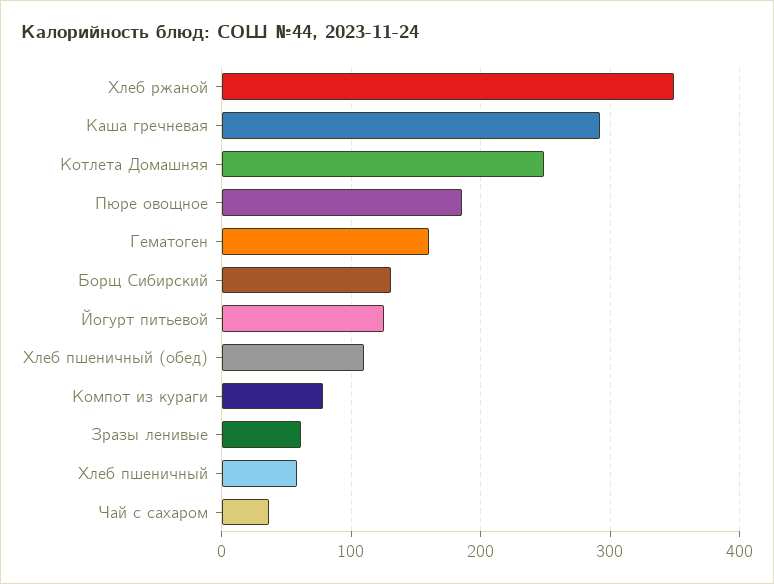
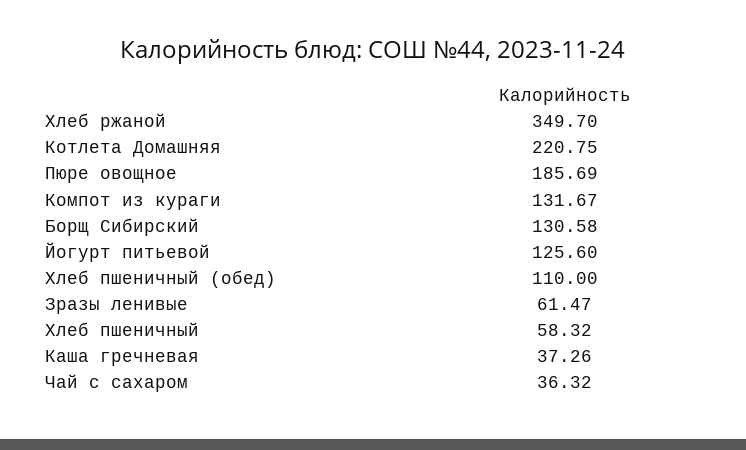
  {
    "Хлеб ржаной": 349.7,
-   "Каша гречневая": 290,
+   "Каша гречневая": 37.26,
-   "Котлета Домашняя": 250,
+   "Котлета Домашняя": 220.75,
    "Пюре овощное": 185.69,
-   "Гематоген": 160,
    "Борщ Сибирский": 130.58,
    "Йогурт питьевой": 125.6,
    "Хлеб пшеничный (обед)": 110,
-   "Компот из кураги": 80,
+   "Компот из кураги": 131.67,
    "Зразы ленивые": 61.47,
    "Хлеб пшеничный": 58.32,
    "Чай с сахаром": 36.32
  }

